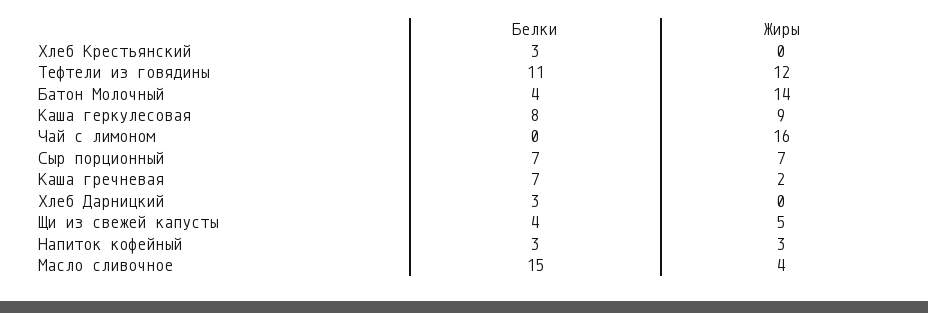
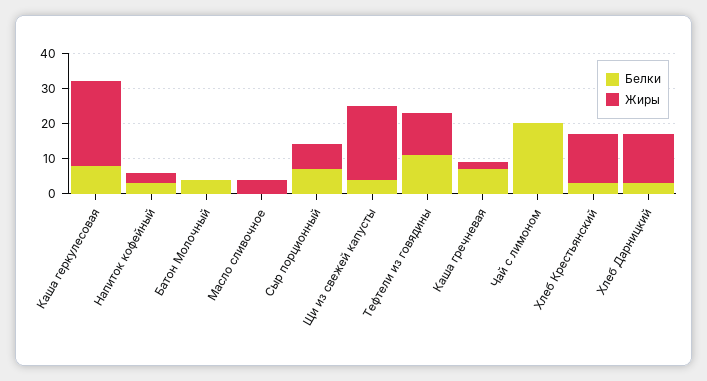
  {
    "Белки": {
      "Хлеб Крестьянский": 3,
      "Тефтели из говядины": 11,
      "Батон Молочный": 4,
      "Каша геркулесовая": 8,
-     "Чай с лимоном": 0,
+     "Чай с лимоном": 20,
      "Сыр порционный": 7,
      "Каша гречневая": 7,
      "Хлеб Дарницкий": 3,
      "Щи из свежей капусты": 4,
      "Напиток кофейный": 3,
-     "Масло сливочное": 15
+     "Масло сливочное": 0
    },
    "Жиры": {
-     "Хлеб Крестьянский": 0,
+     "Хлеб Крестьянский": 15,
      "Тефтели из говядины": 12,
-     "Батон Молочный": 14,
+     "Батон Молочный": 0,
-     "Каша геркулесовая": 9,
+     "Каша геркулесовая": 25,
-     "Чай с лимоном": 16,
+     "Чай с лимоном": 0,
      "Сыр порционный": 7,
      "Каша гречневая": 2,
-     "Хлеб Дарницкий": 0,
+     "Хлеб Дарницкий": 15,
-     "Щи из свежей капусты": 5,
+     "Щи из свежей капусты": 20,
      "Напиток кофейный": 3,
      "Масло сливочное": 4
    }
  }

